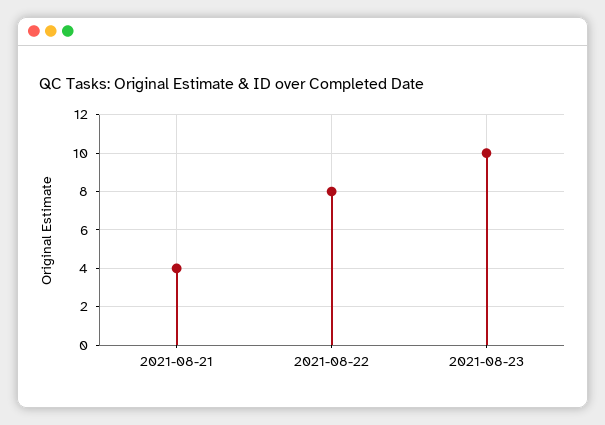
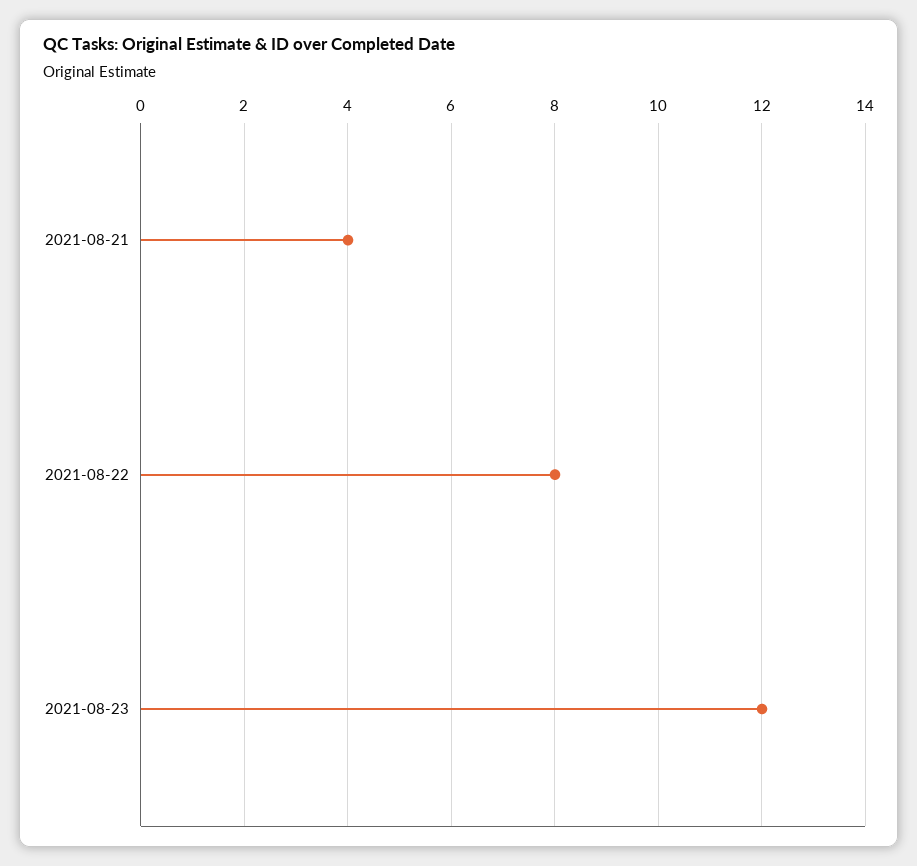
  {
    "2021-08-21": 4,
    "2021-08-22": 8,
-   "2021-08-23": 10
+   "2021-08-23": 12
  }

